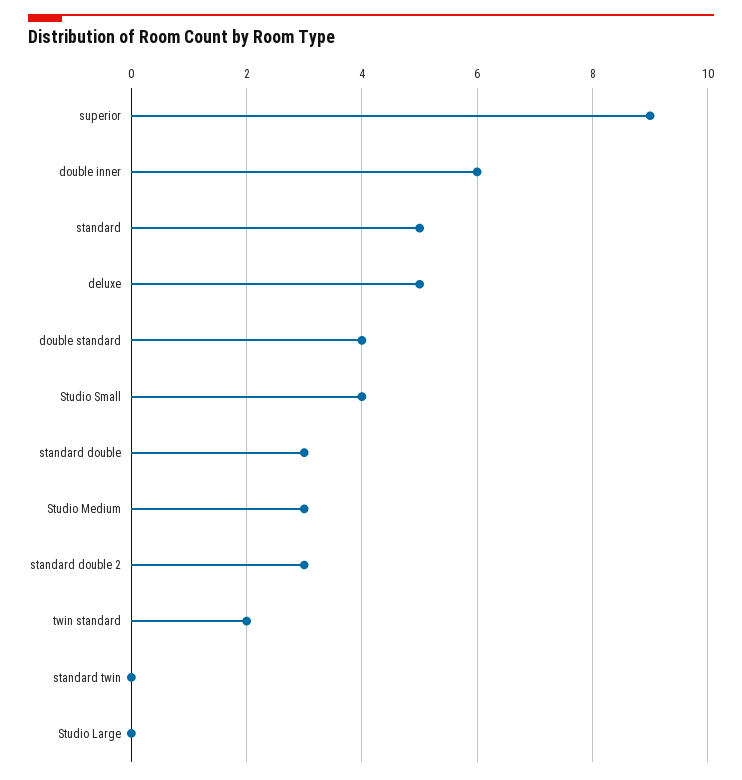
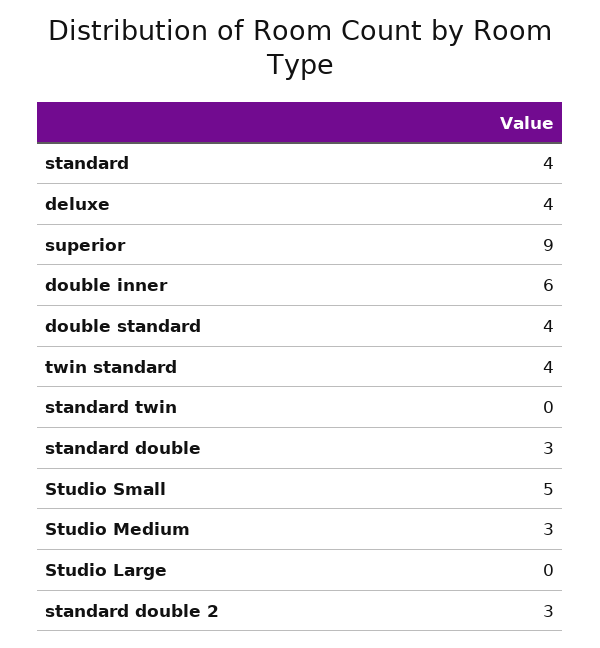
  {
    "superior": 9,
    "double inner": 6,
-   "standard": 5,
+   "standard": 4,
-   "deluxe": 5,
+   "deluxe": 4,
    "double standard": 4,
-   "Studio Small": 4,
+   "Studio Small": 5,
    "standard double": 3,
    "Studio Medium": 3,
    "standard double 2": 3,
-   "twin standard": 2,
+   "twin standard": 4,
    "standard twin": 0,
    "Studio Large": 0
  }

